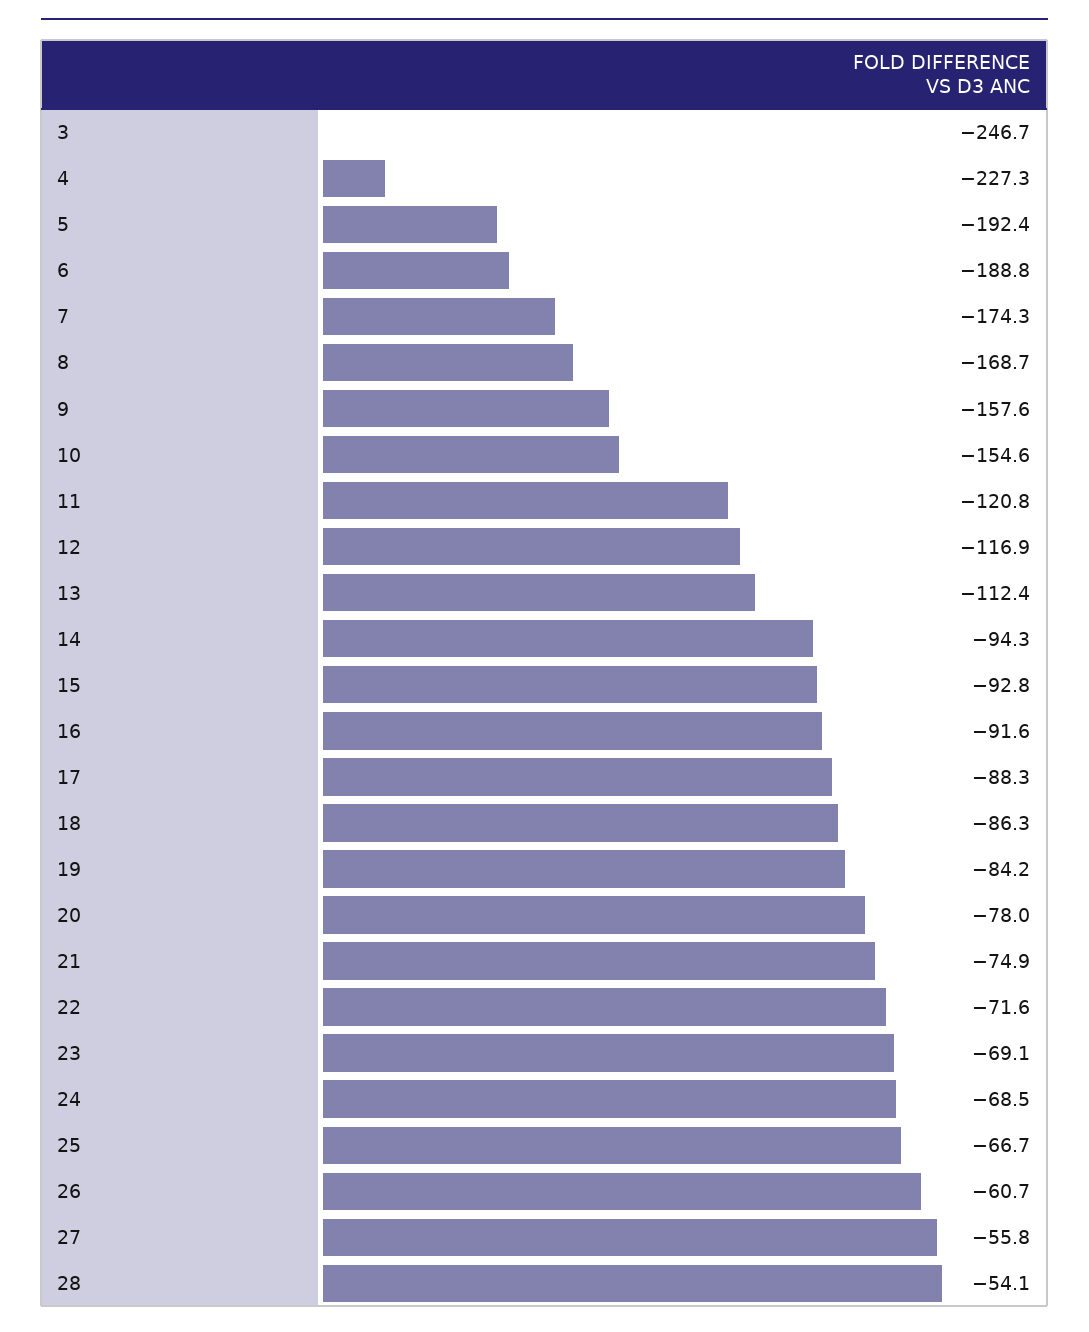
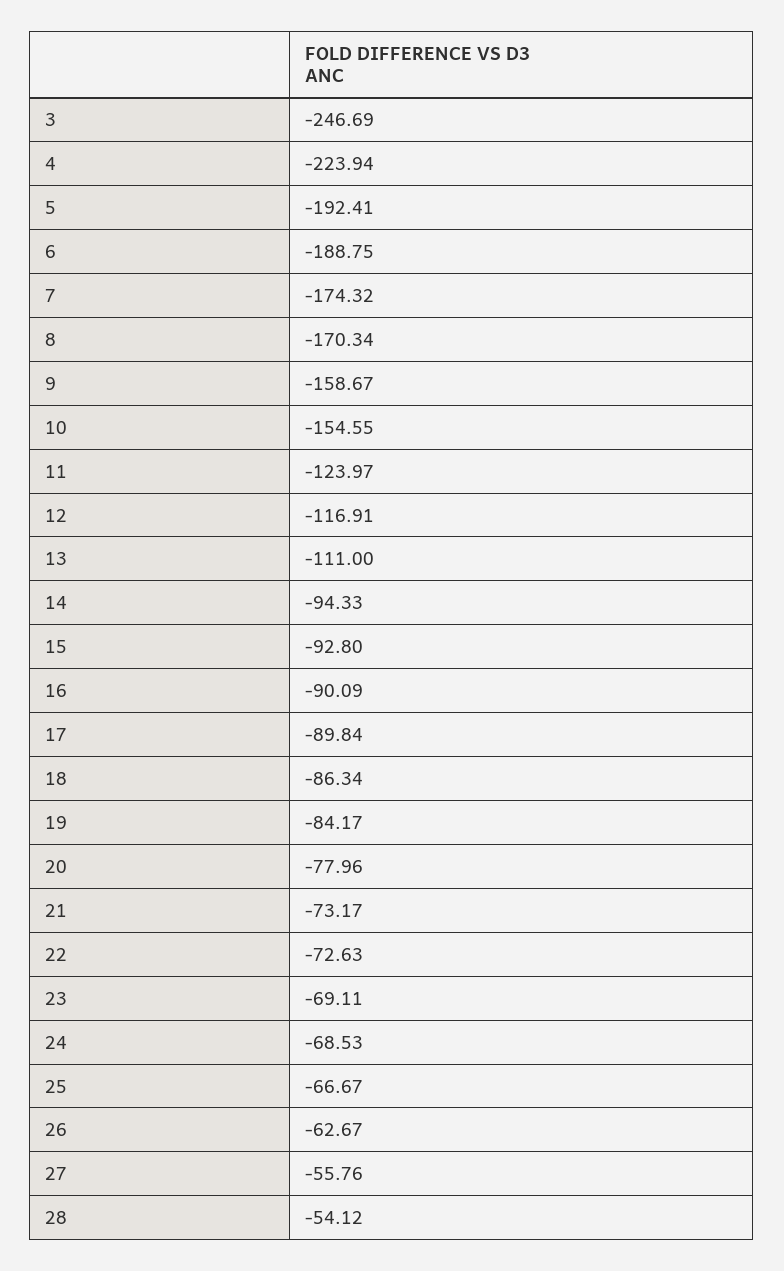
  {
    "3": -246.69,
-   "4": -227.3,
+   "4": -223.94,
    "5": -192.41,
    "6": -188.75,
    "7": -174.32,
-   "8": -168.7,
+   "8": -170.34,
-   "9": -157.6,
+   "9": -158.67,
    "10": -154.55,
-   "11": -120.8,
+   "11": -123.97,
    "12": -116.91,
-   "13": -112.4,
+   "13": -111,
    "14": -94.33,
    "15": -92.8,
-   "16": -91.6,
+   "16": -90.09,
-   "17": -88.3,
+   "17": -89.84,
    "18": -86.34,
    "19": -84.17,
    "20": -77.96,
-   "21": -74.9,
+   "21": -73.17,
-   "22": -71.6,
+   "22": -72.63,
    "23": -69.11,
    "24": -68.53,
    "25": -66.67,
-   "26": -60.7,
+   "26": -62.67,
    "27": -55.76,
    "28": -54.12
  }

